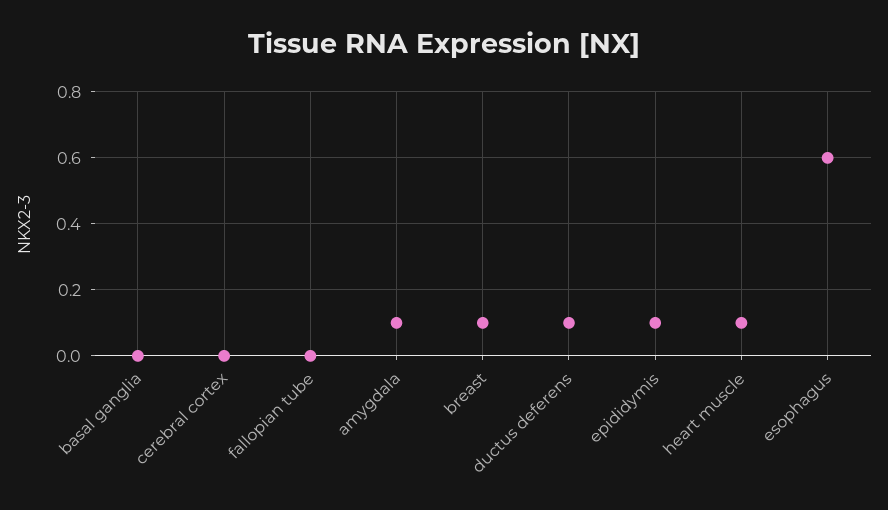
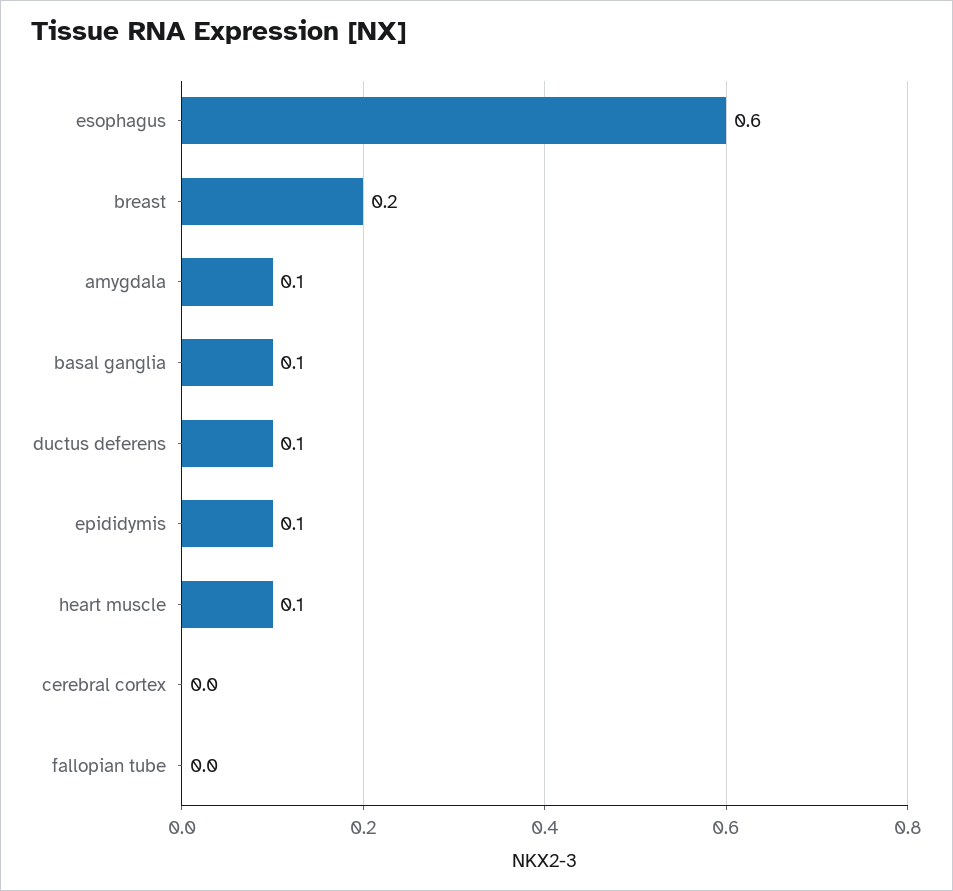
  {
-   "basal ganglia": 0,
+   "basal ganglia": 0.1,
    "cerebral cortex": 0,
    "fallopian tube": 0,
    "amygdala": 0.1,
-   "breast": 0.1,
+   "breast": 0.2,
    "ductus deferens": 0.1,
    "epididymis": 0.1,
    "heart muscle": 0.1,
    "esophagus": 0.6
  }

